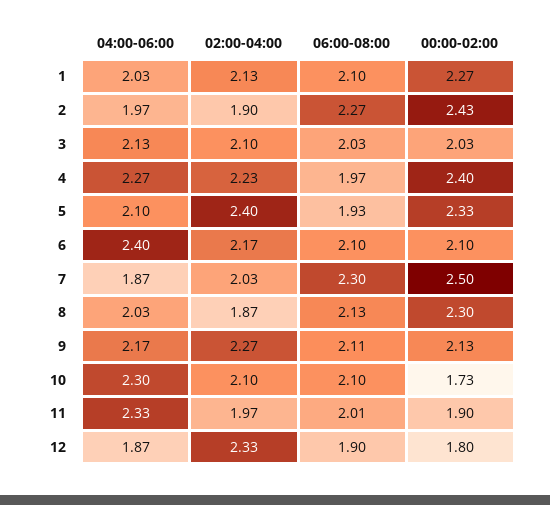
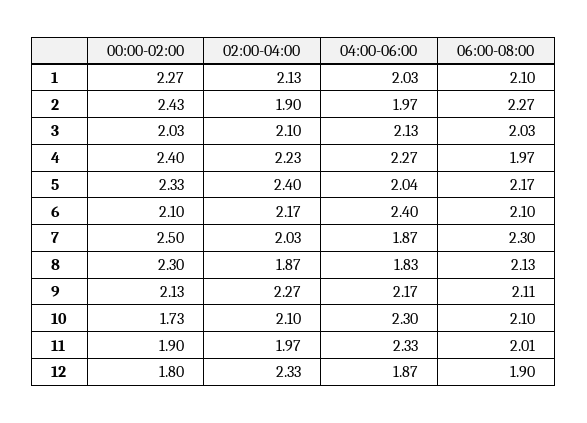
  {
    "04:00-06:00": {
      "1": 2.03,
      "2": 1.97,
      "3": 2.13,
      "4": 2.27,
-     "5": 2.1,
+     "5": 2.04,
      "6": 2.4,
      "7": 1.87,
-     "8": 2.03,
+     "8": 1.83,
      "9": 2.17,
      "10": 2.3,
      "11": 2.33,
      "12": 1.87
    },
    "02:00-04:00": {
      "1": 2.13,
      "2": 1.9,
      "3": 2.1,
      "4": 2.23,
      "5": 2.4,
      "6": 2.17,
      "7": 2.03,
      "8": 1.87,
      "9": 2.27,
      "10": 2.1,
      "11": 1.97,
      "12": 2.33
    },
    "06:00-08:00": {
      "1": 2.1,
      "2": 2.27,
      "3": 2.03,
      "4": 1.97,
-     "5": 1.93,
+     "5": 2.17,
      "6": 2.1,
      "7": 2.3,
      "8": 2.13,
      "9": 2.11,
      "10": 2.1,
      "11": 2.01,
      "12": 1.9
    },
    "00:00-02:00": {
      "1": 2.27,
      "2": 2.43,
      "3": 2.03,
      "4": 2.4,
      "5": 2.33,
      "6": 2.1,
      "7": 2.5,
      "8": 2.3,
      "9": 2.13,
      "10": 1.73,
      "11": 1.9,
      "12": 1.8
    }
  }

